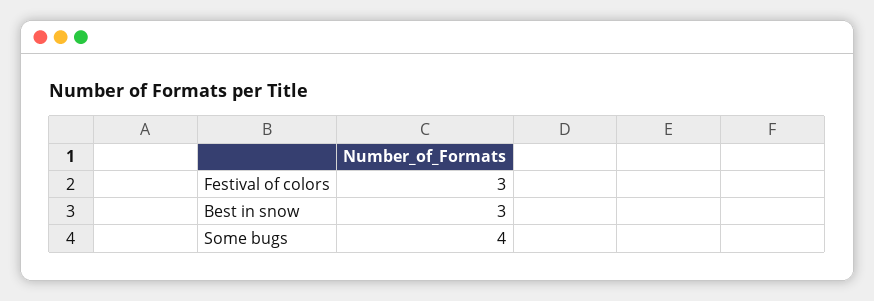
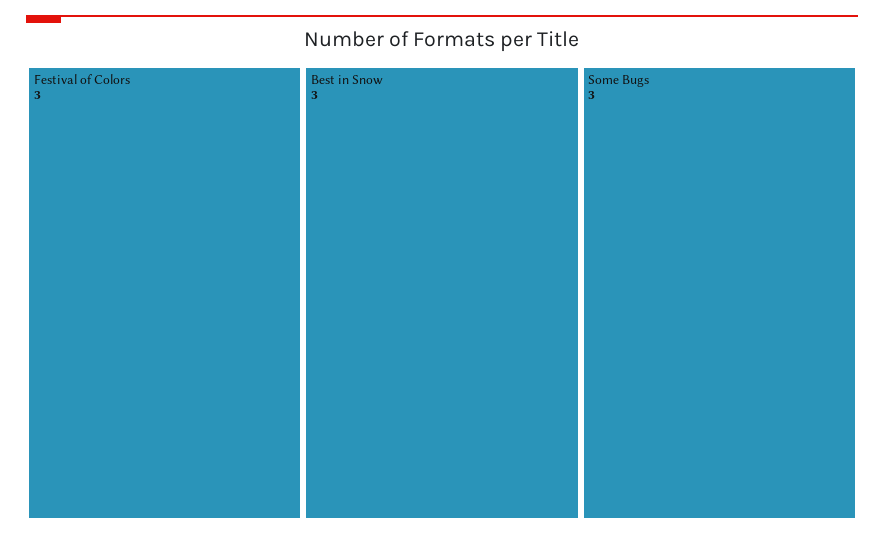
  {
    "Festival of colors": 3,
    "Best in snow": 3,
-   "Some bugs": 4
+   "Some bugs": 3
  }

